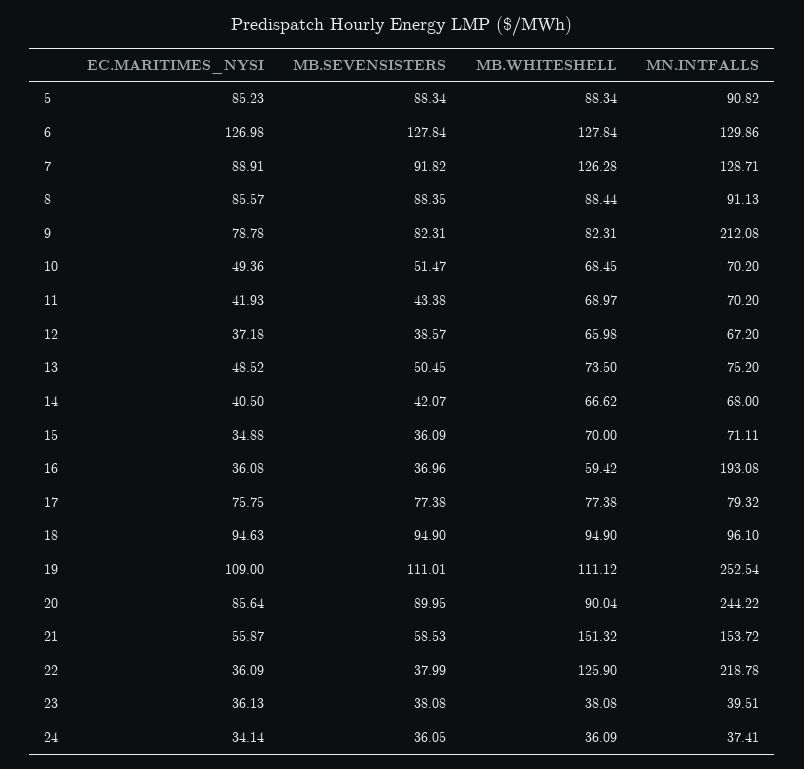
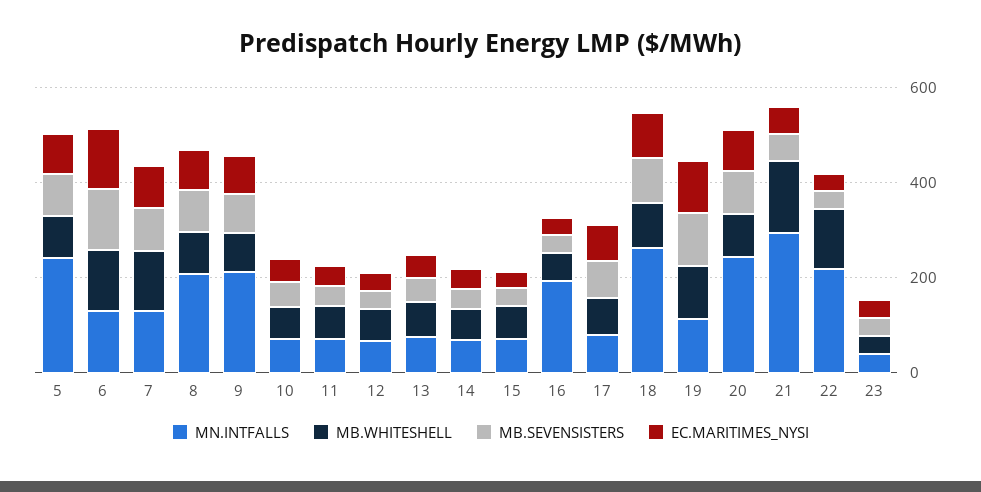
  {
    "EC.MARITIMES_NYSI": {
      "5": 85.23,
      "6": 126.98,
      "7": 88.91,
      "8": 85.57,
      "9": 78.78,
      "10": 49.36,
      "11": 41.93,
      "12": 37.18,
      "13": 48.52,
      "14": 40.5,
      "15": 34.88,
      "16": 36.08,
      "17": 75.75,
      "18": 94.63,
      "19": 109,
      "20": 85.64,
      "21": 55.87,
      "22": 36.09,
-     "23": 36.13,
+     "23": 36.13
-     "24": 34.14
    },
    "MB.SEVENSISTERS": {
      "5": 88.34,
      "6": 127.84,
      "7": 91.82,
      "8": 88.35,
      "9": 82.31,
      "10": 51.47,
      "11": 43.38,
      "12": 38.57,
      "13": 50.45,
      "14": 42.07,
      "15": 36.09,
      "16": 36.96,
      "17": 77.38,
      "18": 94.9,
      "19": 111.01,
      "20": 89.95,
      "21": 58.53,
      "22": 37.99,
-     "23": 38.08,
+     "23": 38.08
-     "24": 36.05
    },
    "MB.WHITESHELL": {
      "5": 88.34,
      "6": 127.84,
      "7": 126.28,
      "8": 88.44,
      "9": 82.31,
      "10": 68.45,
      "11": 68.97,
      "12": 65.98,
      "13": 73.5,
      "14": 66.62,
      "15": 70,
      "16": 59.42,
      "17": 77.38,
      "18": 94.9,
      "19": 111.12,
      "20": 90.04,
      "21": 151.32,
      "22": 125.9,
-     "23": 38.08,
+     "23": 38.08
-     "24": 36.09
    },
    "MN.INTFALLS": {
-     "5": 90.82,
+     "5": 250,
      "6": 129.86,
      "7": 128.71,
-     "8": 91.13,
+     "8": 200,
      "9": 212.08,
      "10": 70.2,
      "11": 70.2,
      "12": 67.2,
      "13": 75.2,
      "14": 68,
      "15": 71.11,
      "16": 193.08,
      "17": 79.32,
-     "18": 96.1,
+     "18": 250,
-     "19": 252.54,
+     "19": 100,
      "20": 244.22,
-     "21": 153.72,
+     "21": 300,
      "22": 218.78,
-     "23": 39.51,
+     "23": 39.51
-     "24": 37.41
    }
  }

